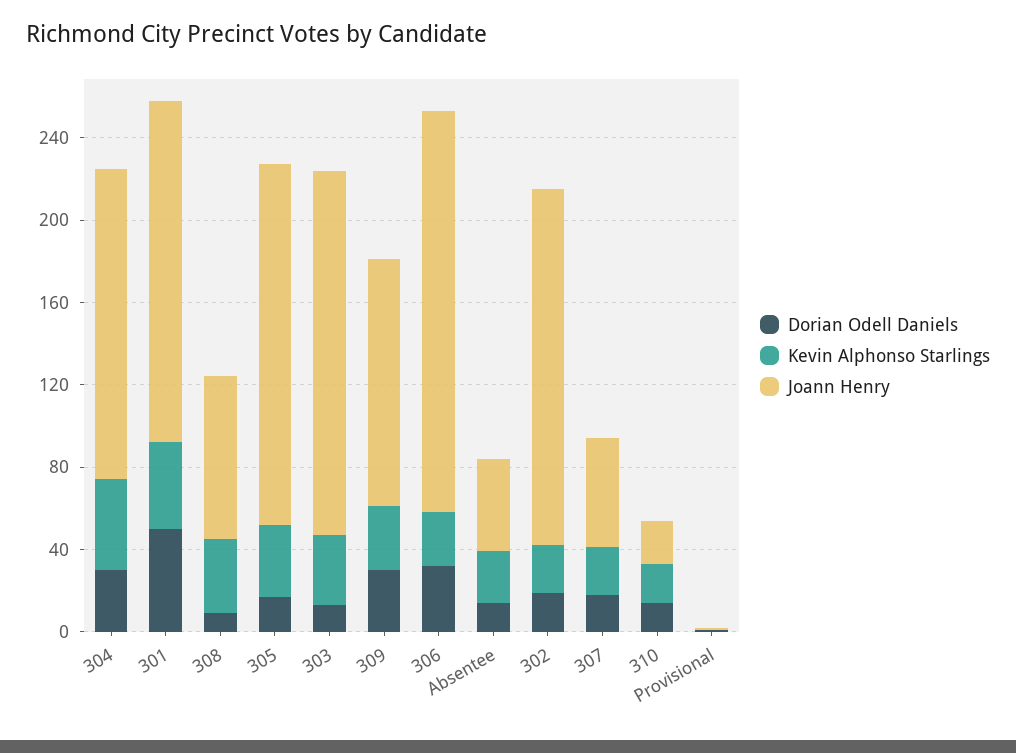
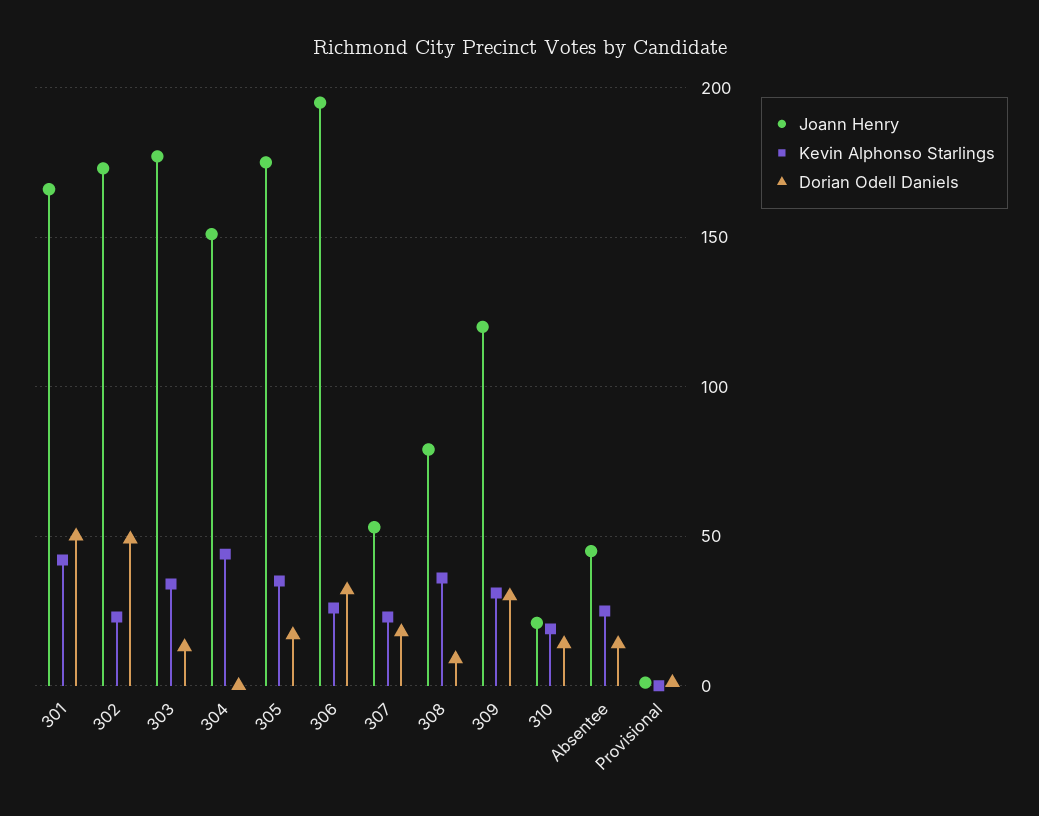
  {
    "Dorian Odell Daniels": {
-     "304": 30,
+     "304": 0,
      "301": 50,
      "308": 10,
      "305": 15,
      "303": 15,
      "309": 30,
      "306": 30,
      "Absentee": 15,
-     "302": 20,
+     "302": 50,
      "307": 20,
      "310": 15,
      "Provisional": 0
    },
    "Kevin Alphonso Starlings": {
      "304": 45,
      "301": 40,
      "308": 35,
      "305": 35,
      "303": 35,
      "309": 30,
      "306": 25,
      "Absentee": 25,
      "302": 25,
      "307": 25,
      "310": 20,
      "Provisional": 0
    },
    "Joann Henry": {
      "304": 150,
      "301": 165,
      "308": 80,
      "305": 175,
      "303": 175,
      "309": 120,
      "306": 195,
      "Absentee": 45,
      "302": 175,
      "307": 55,
      "310": 20,
      "Provisional": 0
    }
  }

